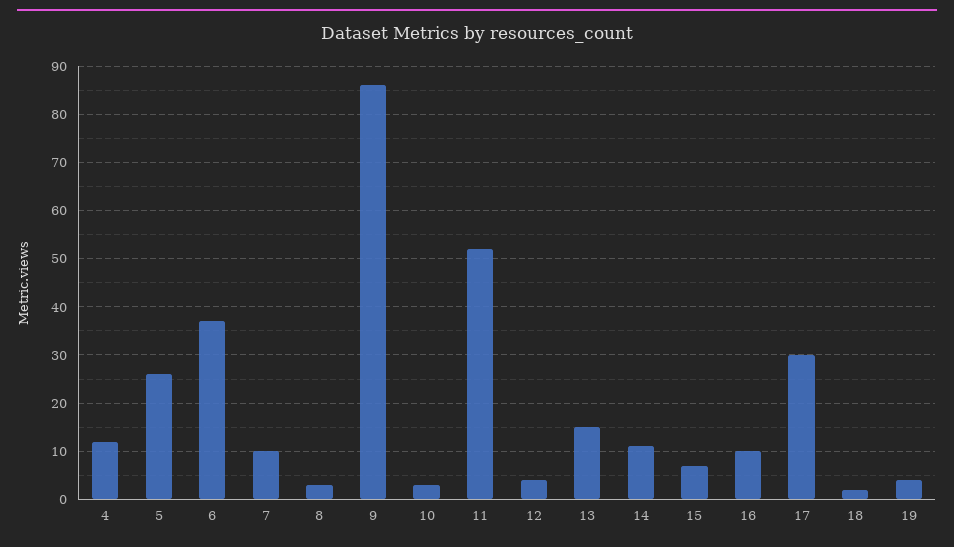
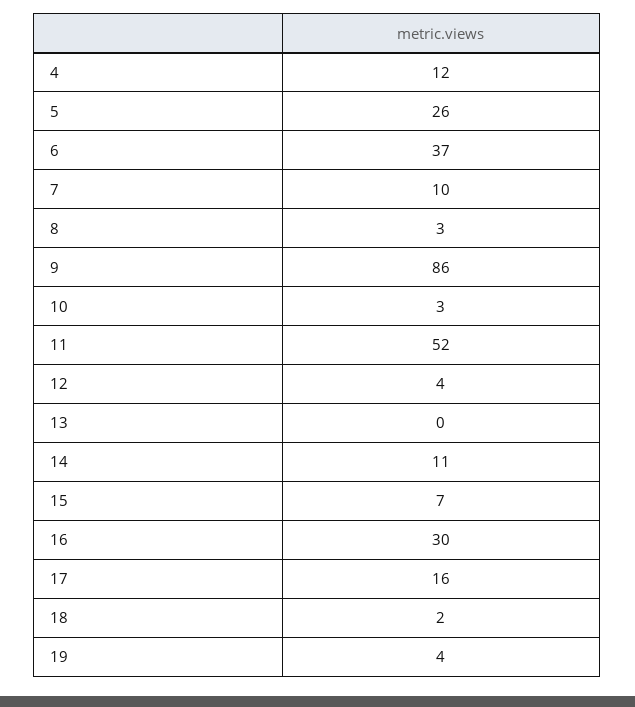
  {
    "4": 12,
    "5": 26,
    "6": 37,
    "7": 10,
    "8": 3,
    "9": 86,
    "10": 3,
    "11": 52,
    "12": 4,
-   "13": 15,
+   "13": 0,
    "14": 11,
    "15": 7,
-   "16": 10,
+   "16": 30,
-   "17": 30,
+   "17": 16,
    "18": 2,
    "19": 4
  }

